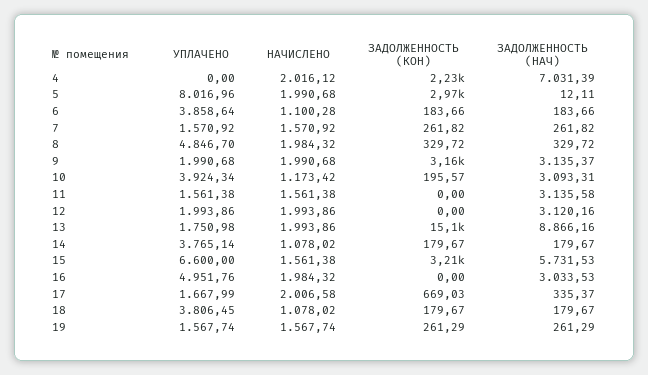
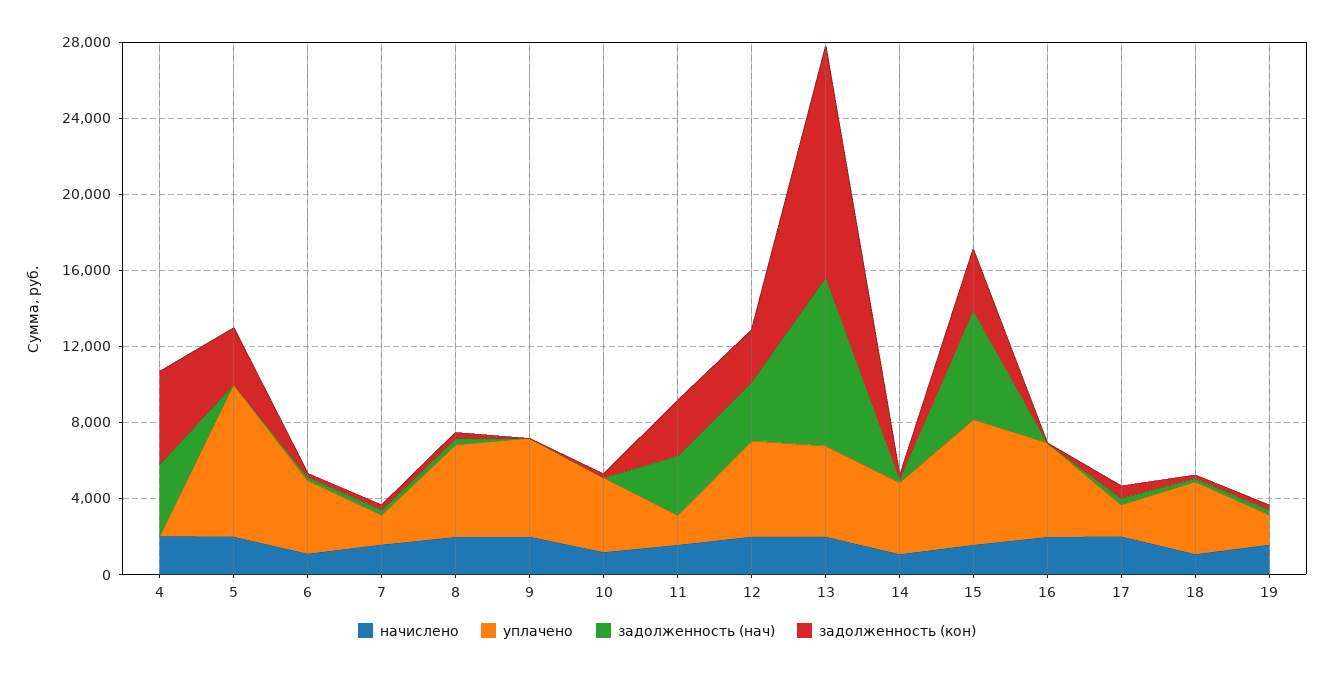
  {
    "УПЛАЧЕНО": {
      "4": 0,
      "5": 8016.96,
      "6": 3858.64,
      "7": 1570.92,
      "8": 4846.7,
-     "9": 1990.68,
+     "9": 5000,
      "10": 3924.34,
      "11": 1561.38,
-     "12": 1993.86,
+     "12": 5000,
-     "13": 1750.98,
+     "13": 5000,
      "14": 3765.14,
      "15": 6600,
      "16": 4951.76,
      "17": 1667.99,
      "18": 3806.45,
      "19": 1567.74
    },
    "НАЧИСЛЕНО": {
      "4": 2016.12,
      "5": 1990.68,
      "6": 1100.28,
      "7": 1570.92,
      "8": 1984.32,
      "9": 1990.68,
      "10": 1173.42,
      "11": 1561.38,
      "12": 1993.86,
      "13": 1993.86,
      "14": 1078.02,
      "15": 1561.38,
      "16": 1984.32,
      "17": 2006.58,
      "18": 1078.02,
      "19": 1567.74
    },
    "ЗАДОЛЖЕННОСТЬ (КОН)": {
-     "4": 2230,
+     "4": 5000,
      "5": 2970,
      "6": 183.66,
      "7": 261.82,
      "8": 329.72,
-     "9": 3160,
+     "9": 0,
      "10": 195.57,
-     "11": 0,
+     "11": 3000,
-     "12": 0,
+     "12": 3000,
-     "13": 15100,
+     "13": 12000,
      "14": 179.67,
      "15": 3210,
      "16": 0,
      "17": 669.03,
      "18": 179.67,
      "19": 261.29
    },
    "ЗАДОЛЖЕННОСТЬ (НАЧ)": {
-     "4": 7031.39,
+     "4": 4000,
      "5": 12.11,
      "6": 183.66,
      "7": 261.82,
      "8": 329.72,
-     "9": 3135.37,
+     "9": 0,
-     "10": 3093.31,
+     "10": 0,
      "11": 3135.58,
      "12": 3120.16,
      "13": 8866.16,
      "14": 179.67,
      "15": 5731.53,
-     "16": 3033.53,
+     "16": 0,
      "17": 335.37,
      "18": 179.67,
      "19": 261.29
    }
  }

